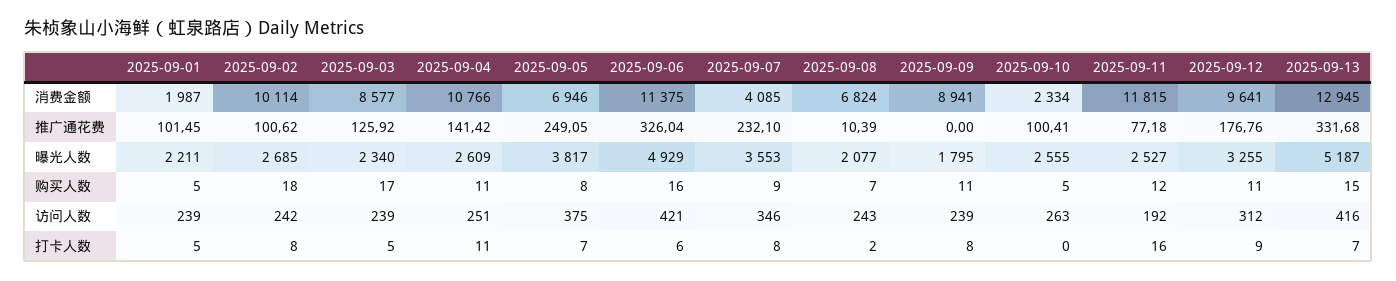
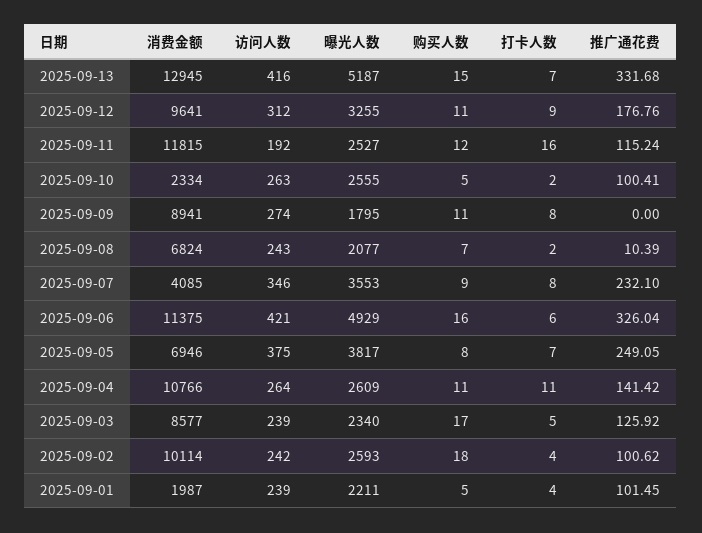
  {
    "2025-09-01": {
      "消费金额": 1987,
      "推广通花费": 101.45,
      "曝光人数": 2211,
      "购买人数": 5,
      "访问人数": 239,
-     "打卡人数": 5
+     "打卡人数": 4
    },
    "2025-09-02": {
      "消费金额": 10114,
      "推广通花费": 100.62,
-     "曝光人数": 2685,
+     "曝光人数": 2593,
      "购买人数": 18,
      "访问人数": 242,
-     "打卡人数": 8
+     "打卡人数": 4
    },
    "2025-09-03": {
      "消费金额": 8577,
      "推广通花费": 125.92,
      "曝光人数": 2340,
      "购买人数": 17,
      "访问人数": 239,
      "打卡人数": 5
    },
    "2025-09-04": {
      "消费金额": 10766,
      "推广通花费": 141.42,
      "曝光人数": 2609,
      "购买人数": 11,
-     "访问人数": 251,
+     "访问人数": 264,
      "打卡人数": 11
    },
    "2025-09-05": {
      "消费金额": 6946,
      "推广通花费": 249.05,
      "曝光人数": 3817,
      "购买人数": 8,
      "访问人数": 375,
      "打卡人数": 7
    },
    "2025-09-06": {
      "消费金额": 11375,
      "推广通花费": 326.04,
      "曝光人数": 4929,
      "购买人数": 16,
      "访问人数": 421,
      "打卡人数": 6
    },
    "2025-09-07": {
      "消费金额": 4085,
      "推广通花费": 232.1,
      "曝光人数": 3553,
      "购买人数": 9,
      "访问人数": 346,
      "打卡人数": 8
    },
    "2025-09-08": {
      "消费金额": 6824,
      "推广通花费": 10.39,
      "曝光人数": 2077,
      "购买人数": 7,
      "访问人数": 243,
      "打卡人数": 2
    },
    "2025-09-09": {
      "消费金额": 8941,
      "推广通花费": 0,
      "曝光人数": 1795,
      "购买人数": 11,
-     "访问人数": 239,
+     "访问人数": 274,
      "打卡人数": 8
    },
    "2025-09-10": {
      "消费金额": 2334,
      "推广通花费": 100.41,
      "曝光人数": 2555,
      "购买人数": 5,
      "访问人数": 263,
-     "打卡人数": 0
+     "打卡人数": 2
    },
    "2025-09-11": {
      "消费金额": 11815,
-     "推广通花费": 77.18,
+     "推广通花费": 115.24,
      "曝光人数": 2527,
      "购买人数": 12,
      "访问人数": 192,
      "打卡人数": 16
    },
    "2025-09-12": {
      "消费金额": 9641,
      "推广通花费": 176.76,
      "曝光人数": 3255,
      "购买人数": 11,
      "访问人数": 312,
      "打卡人数": 9
    },
    "2025-09-13": {
      "消费金额": 12945,
      "推广通花费": 331.68,
      "曝光人数": 5187,
      "购买人数": 15,
      "访问人数": 416,
      "打卡人数": 7
    }
  }

